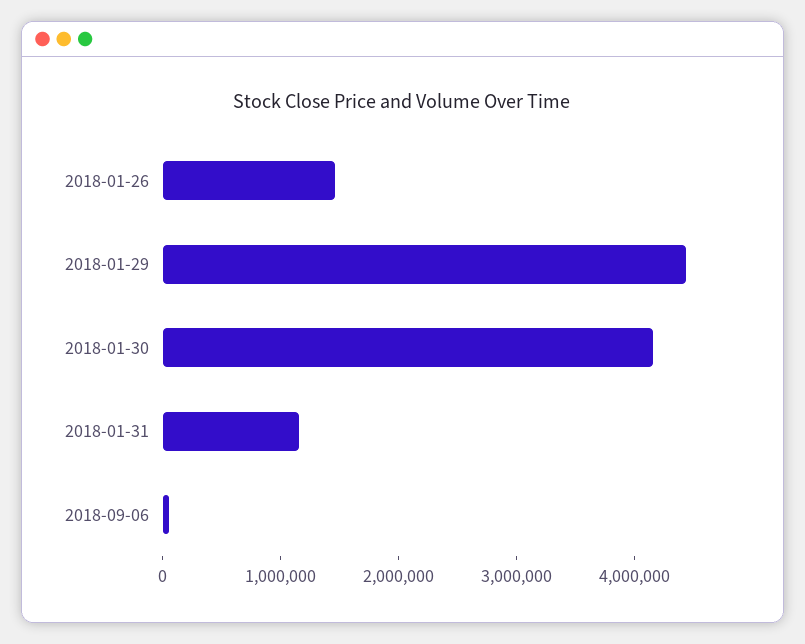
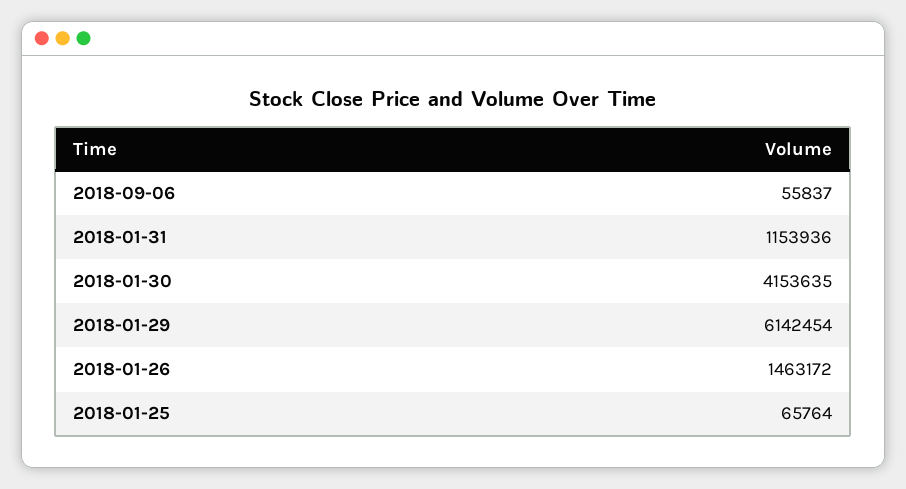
  {
    "2018-01-26": 1463172,
-   "2018-01-29": 4400000,
+   "2018-01-29": 6142454,
    "2018-01-30": 4153635,
    "2018-01-31": 1153936,
-   "2018-09-06": 55837
+   "2018-09-06": 55837,
+   "2018-01-25": 65764
  }

